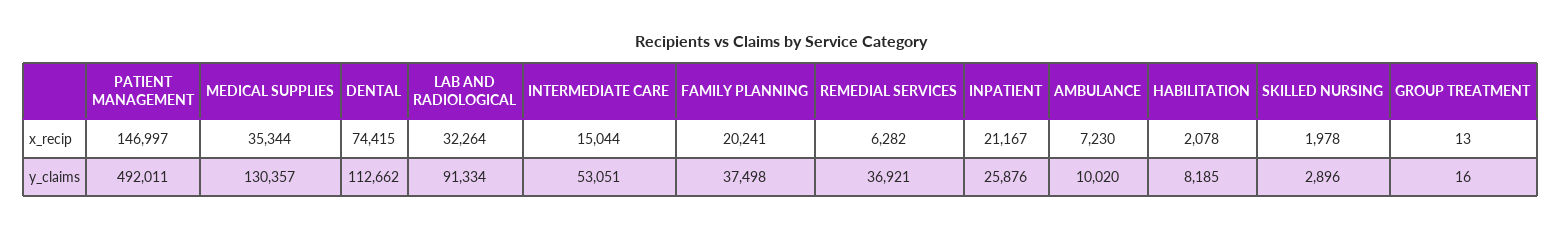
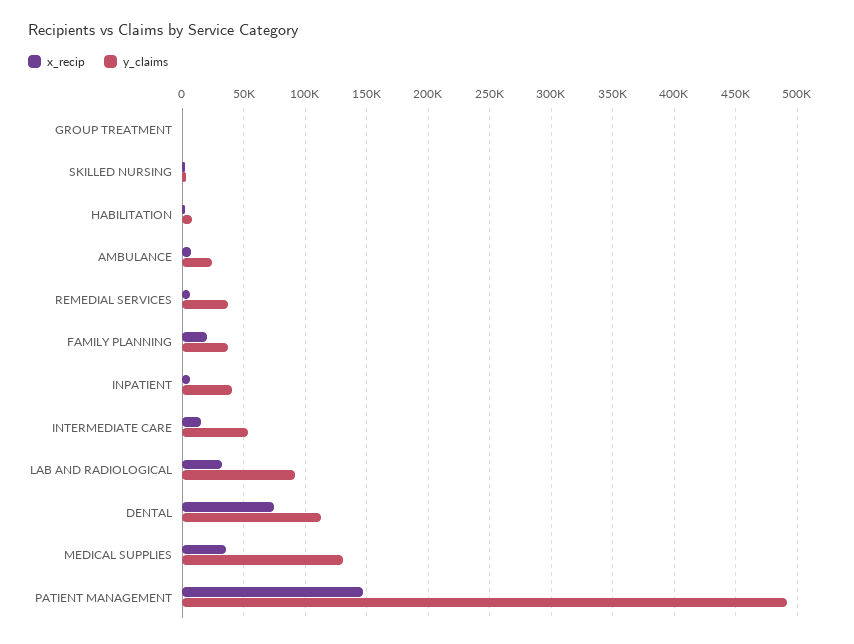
  {
    "x_recip": {
      "PATIENT MANAGEMENT": 146997,
      "MEDICAL SUPPLIES": 35344,
      "DENTAL": 74415,
      "LAB AND RADIOLOGICAL": 32264,
      "INTERMEDIATE CARE": 15044,
      "FAMILY PLANNING": 20241,
      "REMEDIAL SERVICES": 6282,
-     "INPATIENT": 21167,
+     "INPATIENT": 5000,
      "AMBULANCE": 7230,
      "HABILITATION": 2078,
      "SKILLED NURSING": 1978,
      "GROUP TREATMENT": 13
    },
    "y_claims": {
      "PATIENT MANAGEMENT": 492011,
      "MEDICAL SUPPLIES": 130357,
      "DENTAL": 112662,
      "LAB AND RADIOLOGICAL": 91334,
      "INTERMEDIATE CARE": 53051,
      "FAMILY PLANNING": 37498,
      "REMEDIAL SERVICES": 36921,
-     "INPATIENT": 25876,
+     "INPATIENT": 40000,
-     "AMBULANCE": 10020,
+     "AMBULANCE": 25000,
      "HABILITATION": 8185,
      "SKILLED NURSING": 2896,
      "GROUP TREATMENT": 16
    }
  }

